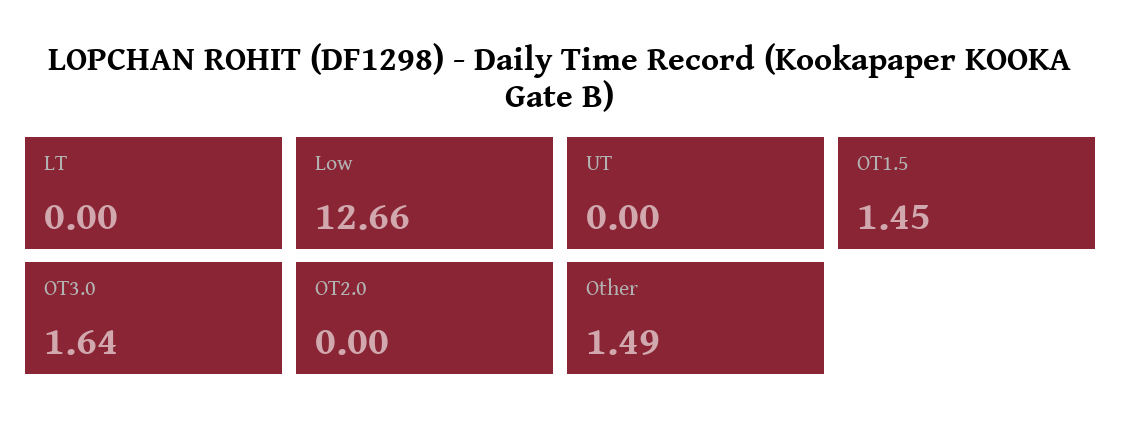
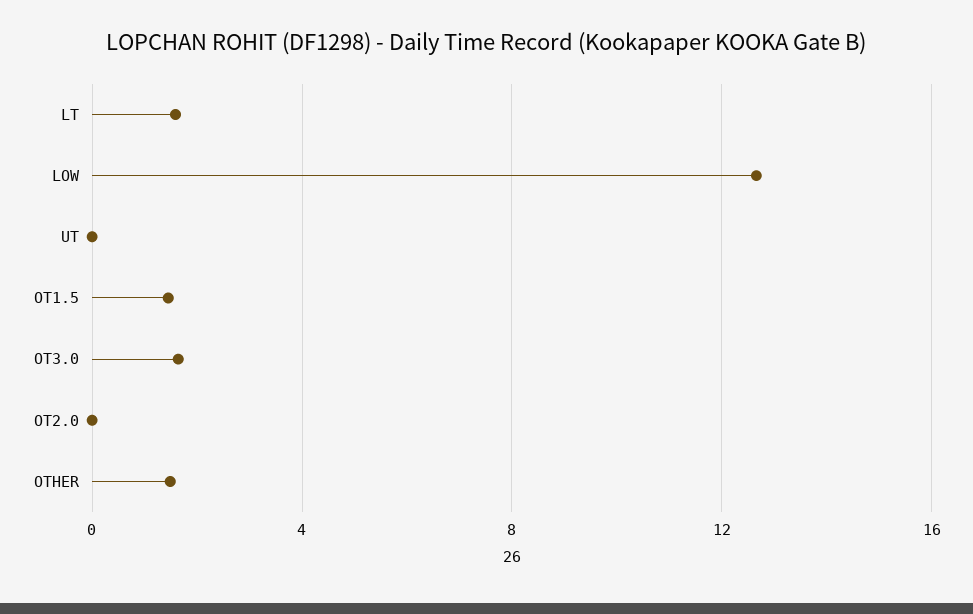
  {
-   "LT": 0,
+   "LT": 1.5,
    "Low": 12.66,
    "UT": 0,
    "OT1.5": 1.45,
    "OT3.0": 1.64,
    "OT2.0": 0,
    "Other": 1.49
  }

